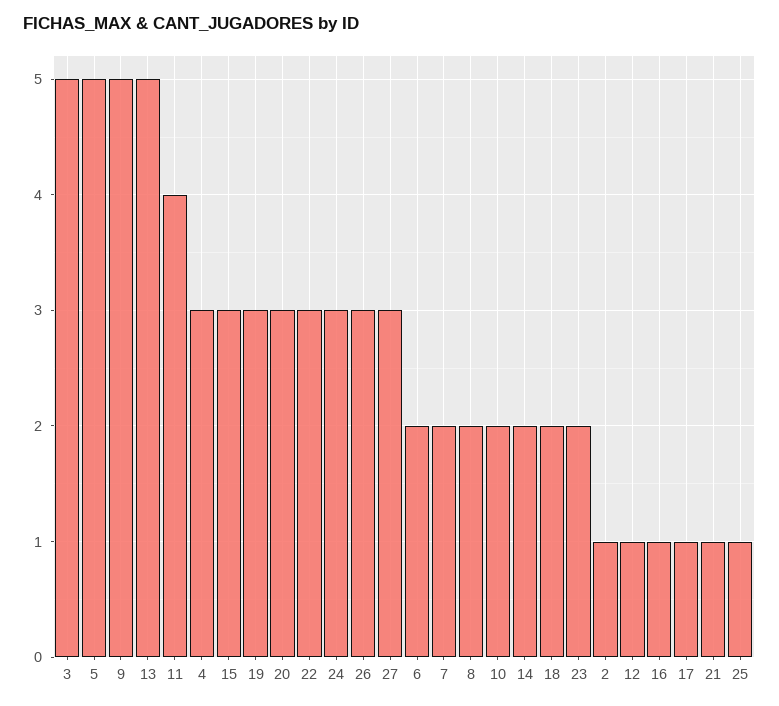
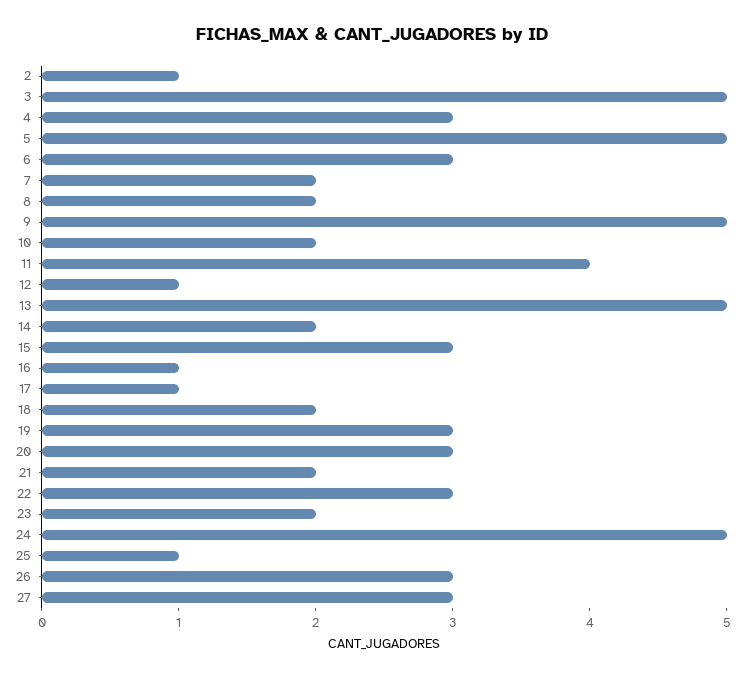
  {
    "3": 5,
    "5": 5,
    "9": 5,
    "13": 5,
    "11": 4,
    "4": 3,
    "15": 3,
    "19": 3,
    "20": 3,
    "22": 3,
-   "24": 3,
+   "24": 5,
    "26": 3,
    "27": 3,
-   "6": 2,
+   "6": 3,
    "7": 2,
    "8": 2,
    "10": 2,
    "14": 2,
    "18": 2,
    "23": 2,
    "2": 1,
    "12": 1,
    "16": 1,
    "17": 1,
-   "21": 1,
+   "21": 2,
    "25": 1
  }

